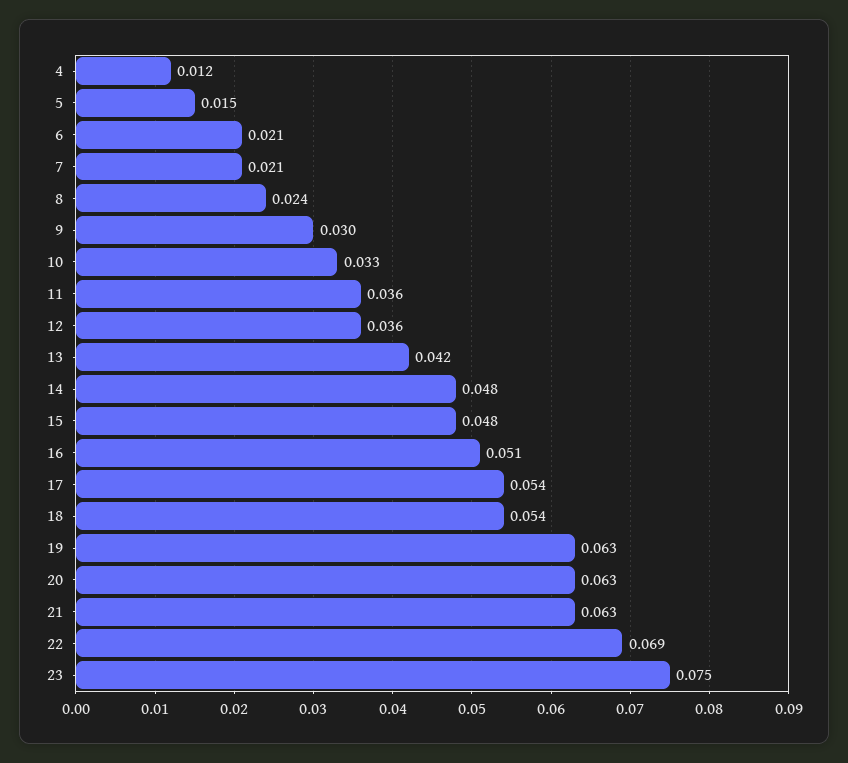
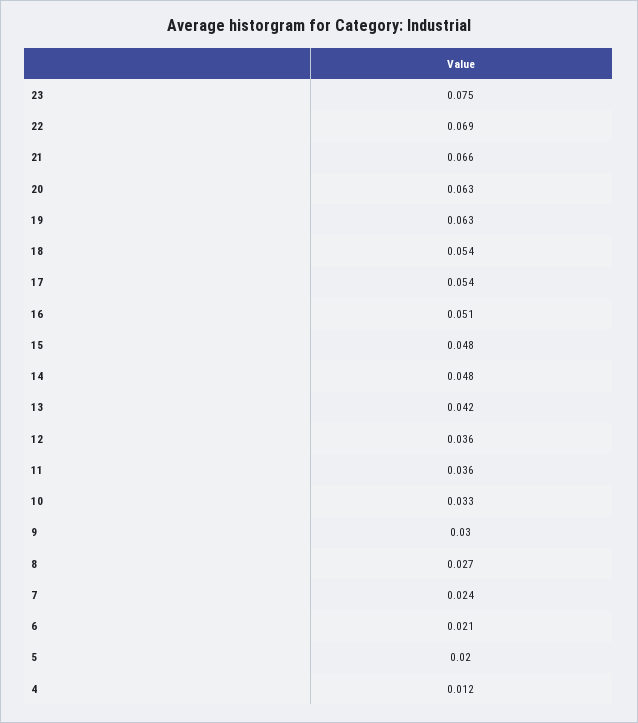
  {
    "4": 0.012,
-   "5": 0.015,
+   "5": 0.02,
    "6": 0.021,
-   "7": 0.021,
+   "7": 0.024,
-   "8": 0.024,
+   "8": 0.027,
    "9": 0.03,
    "10": 0.033,
    "11": 0.036,
    "12": 0.036,
    "13": 0.042,
    "14": 0.048,
    "15": 0.048,
    "16": 0.051,
    "17": 0.054,
    "18": 0.054,
    "19": 0.063,
    "20": 0.063,
-   "21": 0.063,
+   "21": 0.066,
    "22": 0.069,
    "23": 0.075
  }

